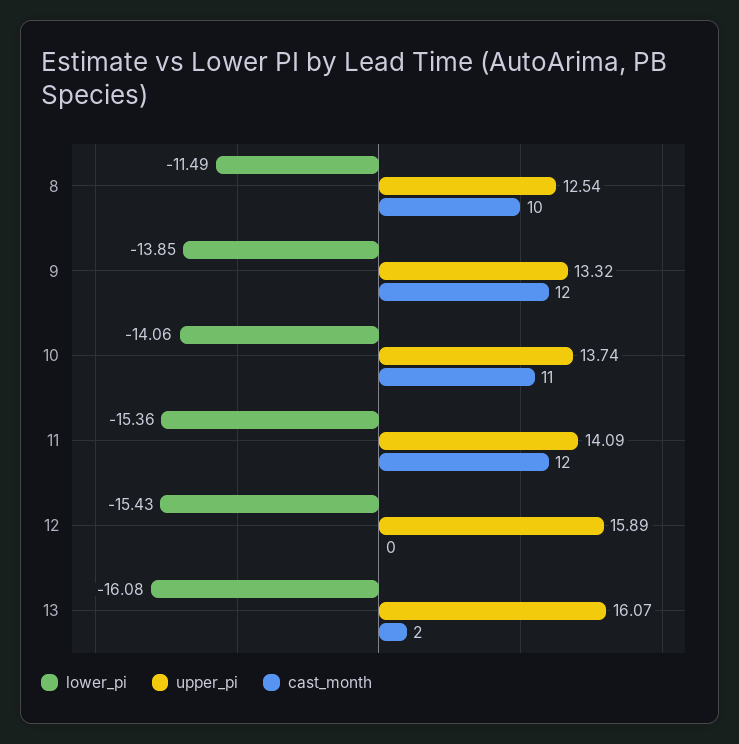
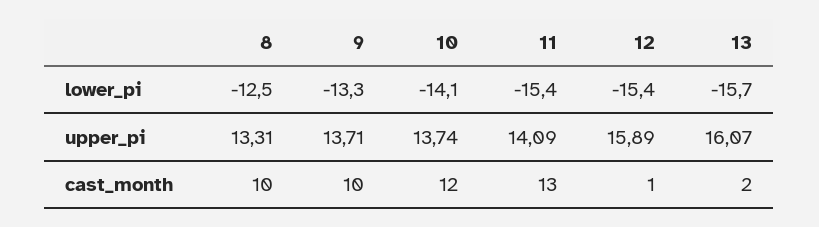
  {
    "lower_pi": {
-     "8": -11.49,
+     "8": -12.5,
-     "9": -13.85,
+     "9": -13.3,
      "10": -14.06,
      "11": -15.36,
      "12": -15.43,
-     "13": -16.08
+     "13": -15.7
    },
    "upper_pi": {
-     "8": 12.54,
+     "8": 13.31,
-     "9": 13.32,
+     "9": 13.71,
      "10": 13.74,
      "11": 14.09,
      "12": 15.89,
      "13": 16.07
    },
    "cast_month": {
      "8": 10,
-     "9": 12,
+     "9": 10,
-     "10": 11,
+     "10": 12,
-     "11": 12,
+     "11": 13,
-     "12": 0,
+     "12": 1,
      "13": 2
    }
  }

